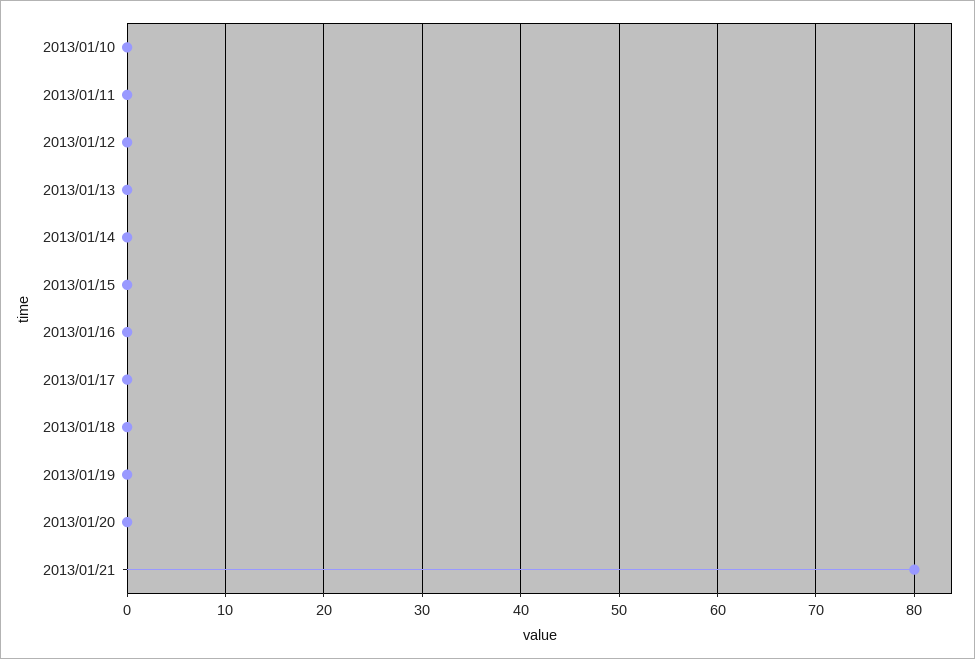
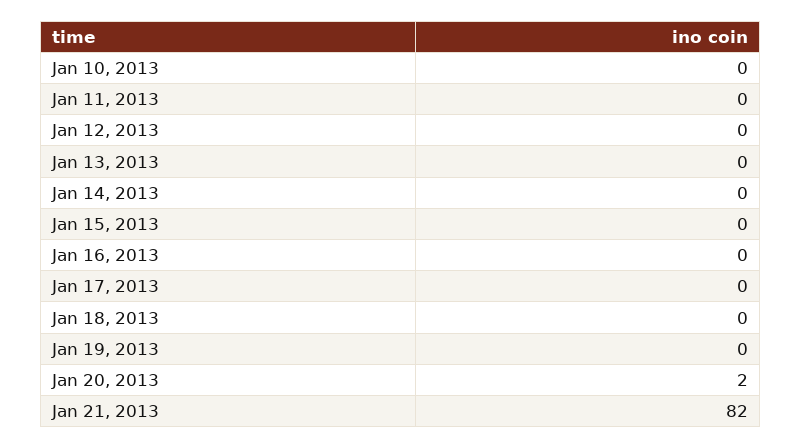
  {
    "2013/01/10": 0,
    "2013/01/11": 0,
    "2013/01/12": 0,
    "2013/01/13": 0,
    "2013/01/14": 0,
    "2013/01/15": 0,
    "2013/01/16": 0,
    "2013/01/17": 0,
    "2013/01/18": 0,
    "2013/01/19": 0,
-   "2013/01/20": 0,
+   "2013/01/20": 2,
-   "2013/01/21": 80
+   "2013/01/21": 82
  }

